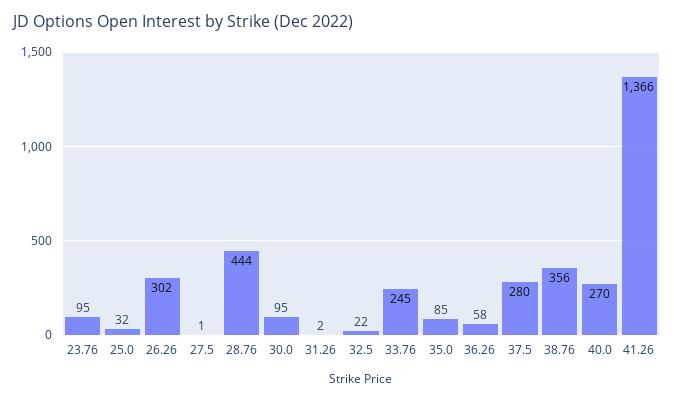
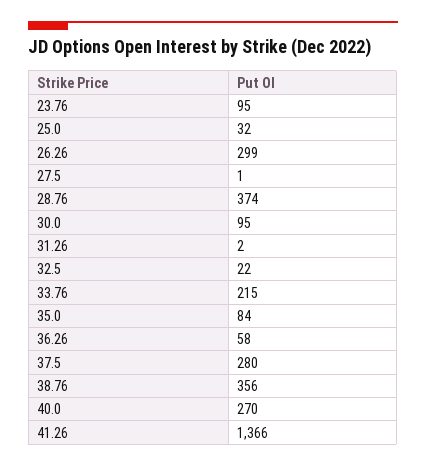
  {
    "23.76": 95,
    "25.0": 32,
-   "26.26": 302,
+   "26.26": 299,
    "27.5": 1,
-   "28.76": 444,
+   "28.76": 374,
    "30.0": 95,
    "31.26": 2,
    "32.5": 22,
-   "33.76": 245,
+   "33.76": 215,
-   "35.0": 85,
+   "35.0": 84,
    "36.26": 58,
    "37.5": 280,
    "38.76": 356,
    "40.0": 270,
    "41.26": 1366
  }

